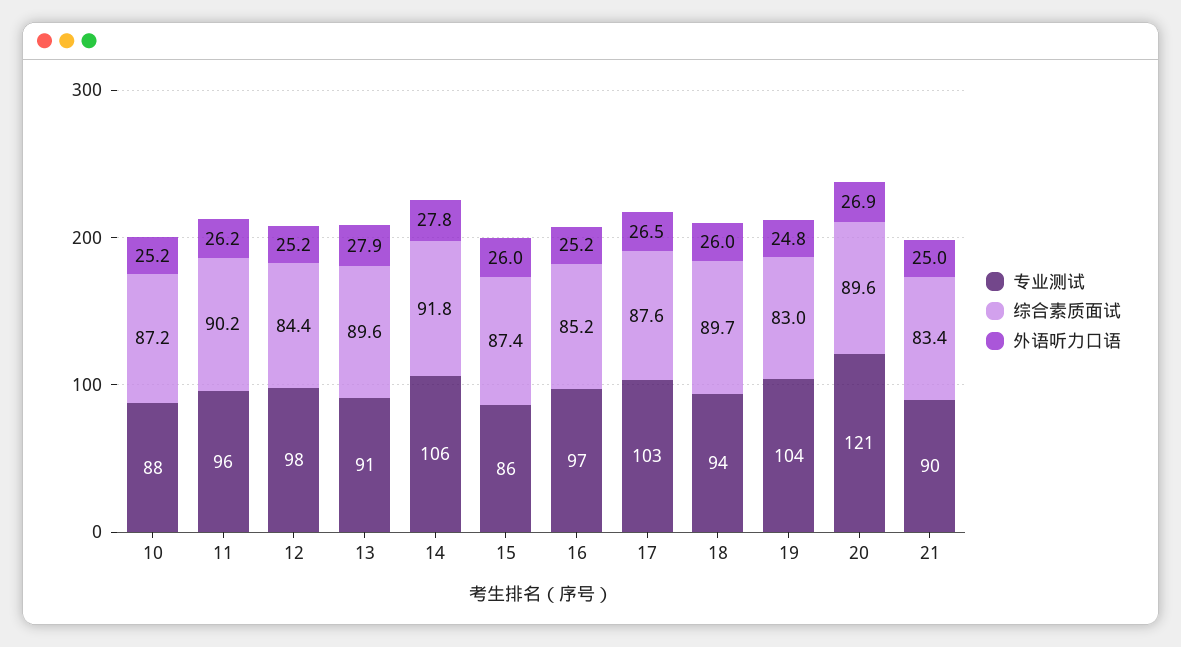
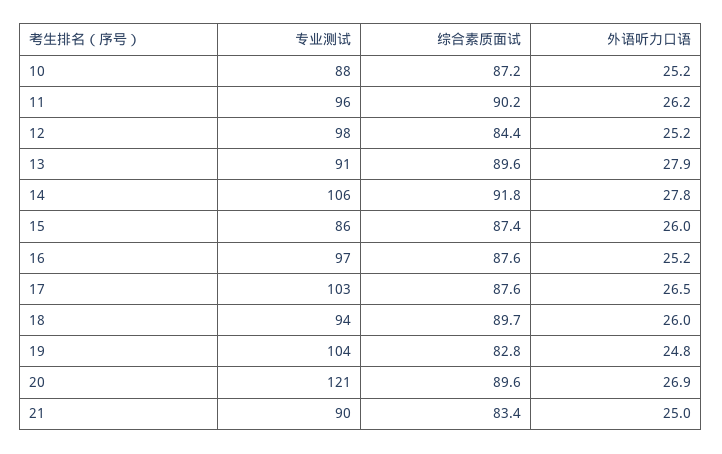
  {
    "专业测试": {
      "10": 88,
      "11": 96,
      "12": 98,
      "13": 91,
      "14": 106,
      "15": 86,
      "16": 97,
      "17": 103,
      "18": 94,
      "19": 104,
      "20": 121,
      "21": 90
    },
    "综合素质面试": {
      "10": 87.2,
      "11": 90.2,
      "12": 84.4,
      "13": 89.6,
      "14": 91.8,
      "15": 87.4,
-     "16": 85.2,
+     "16": 87.6,
      "17": 87.6,
      "18": 89.7,
-     "19": 83,
+     "19": 82.8,
      "20": 89.6,
      "21": 83.4
    },
    "外语听力口语": {
      "10": 25.2,
      "11": 26.2,
      "12": 25.2,
      "13": 27.9,
      "14": 27.8,
      "15": 26,
      "16": 25.2,
      "17": 26.5,
      "18": 26,
      "19": 24.8,
      "20": 26.9,
      "21": 25
    }
  }

